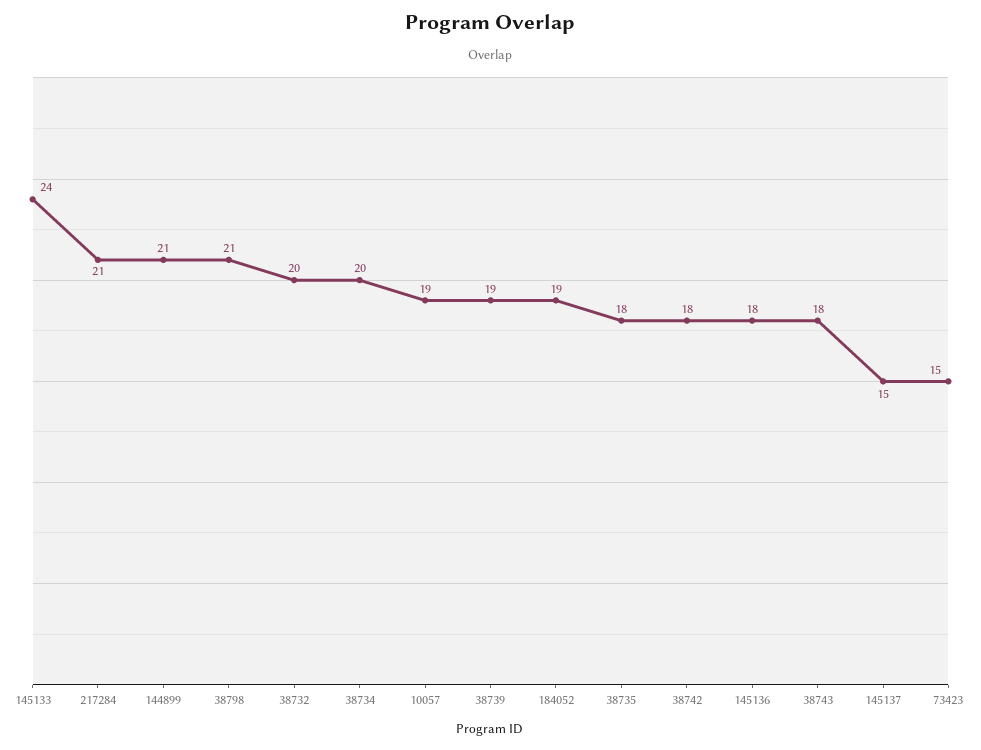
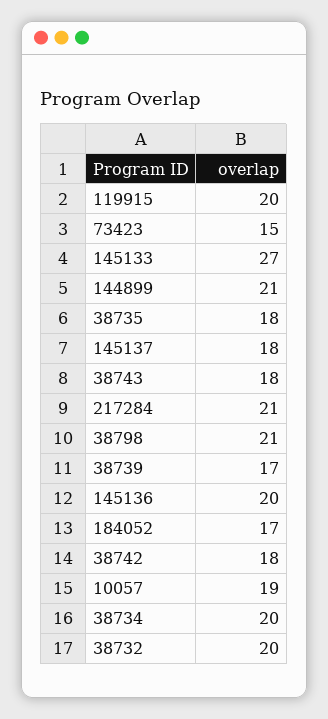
  {
-   "145133": 24,
+   "145133": 27,
    "217284": 21,
    "144899": 21,
    "38798": 21,
    "38732": 20,
    "38734": 20,
    "10057": 19,
-   "38739": 19,
+   "38739": 17,
-   "184052": 19,
+   "184052": 17,
    "38735": 18,
    "38742": 18,
-   "145136": 18,
+   "145136": 20,
    "38743": 18,
-   "145137": 15,
+   "145137": 18,
-   "73423": 15
+   "73423": 15,
+   "119915": 20
  }

